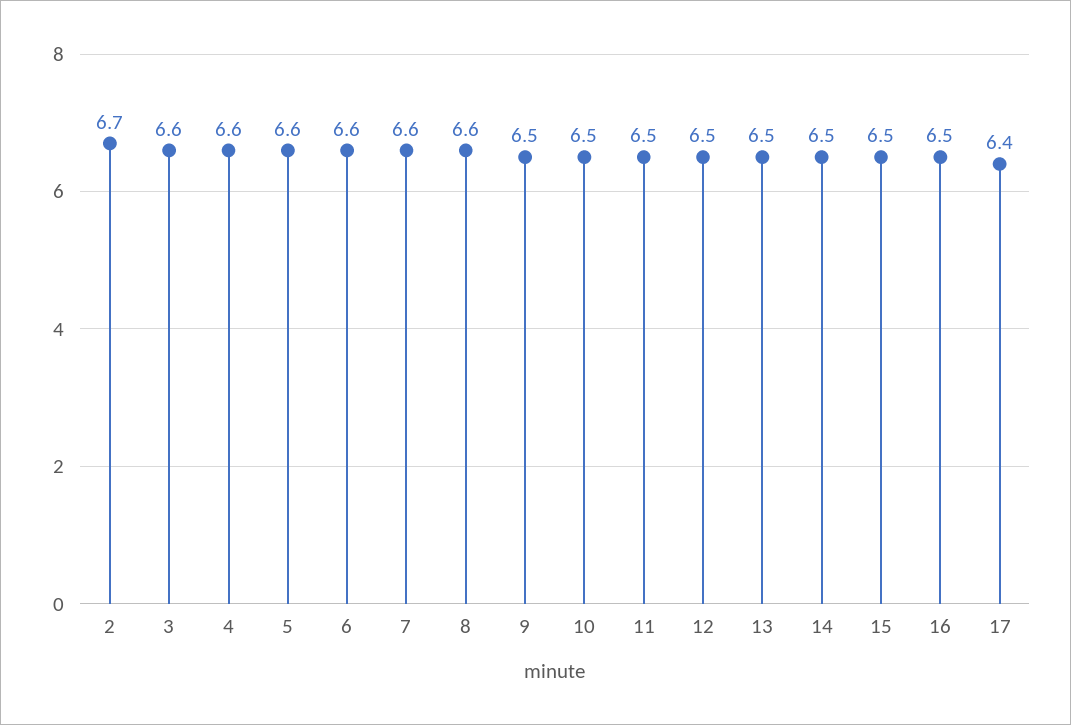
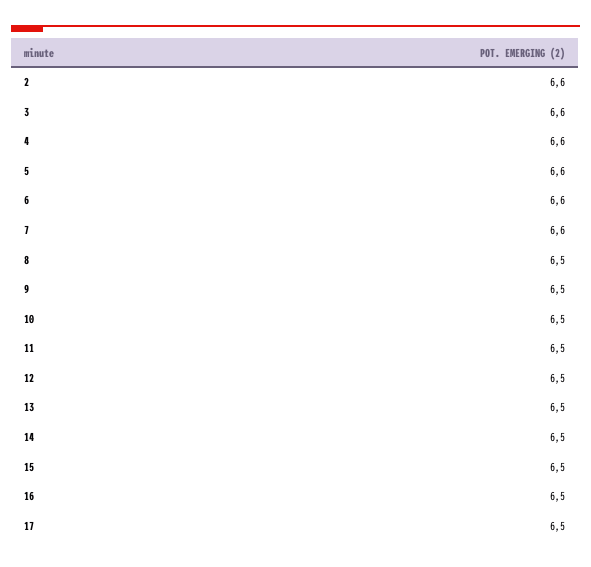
  {
-   "2": 6.7,
+   "2": 6.6,
    "3": 6.6,
    "4": 6.6,
    "5": 6.6,
    "6": 6.6,
    "7": 6.6,
-   "8": 6.6,
+   "8": 6.5,
    "9": 6.5,
    "10": 6.5,
    "11": 6.5,
    "12": 6.5,
    "13": 6.5,
    "14": 6.5,
    "15": 6.5,
    "16": 6.5,
-   "17": 6.4
+   "17": 6.5
  }

